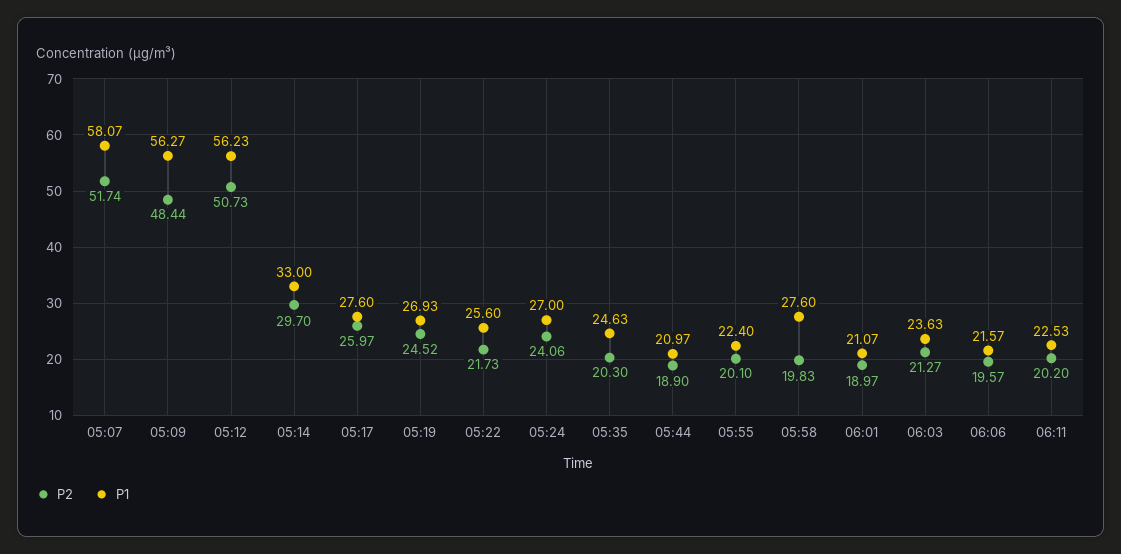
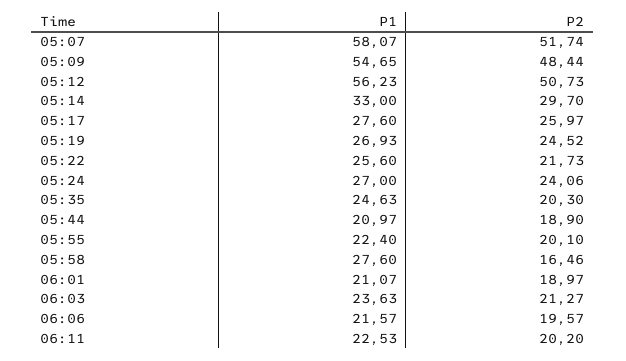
  {
    "P2": {
      "05:07": 51.74,
      "05:09": 48.44,
      "05:12": 50.73,
      "05:14": 29.7,
      "05:17": 25.97,
      "05:19": 24.52,
      "05:22": 21.73,
      "05:24": 24.06,
      "05:35": 20.3,
      "05:44": 18.9,
      "05:55": 20.1,
-     "05:58": 19.83,
+     "05:58": 16.46,
      "06:01": 18.97,
      "06:03": 21.27,
      "06:06": 19.57,
      "06:11": 20.2
    },
    "P1": {
      "05:07": 58.07,
-     "05:09": 56.27,
+     "05:09": 54.65,
      "05:12": 56.23,
      "05:14": 33,
      "05:17": 27.6,
      "05:19": 26.93,
      "05:22": 25.6,
      "05:24": 27,
      "05:35": 24.63,
      "05:44": 20.97,
      "05:55": 22.4,
      "05:58": 27.6,
      "06:01": 21.07,
      "06:03": 23.63,
      "06:06": 21.57,
      "06:11": 22.53
    }
  }

